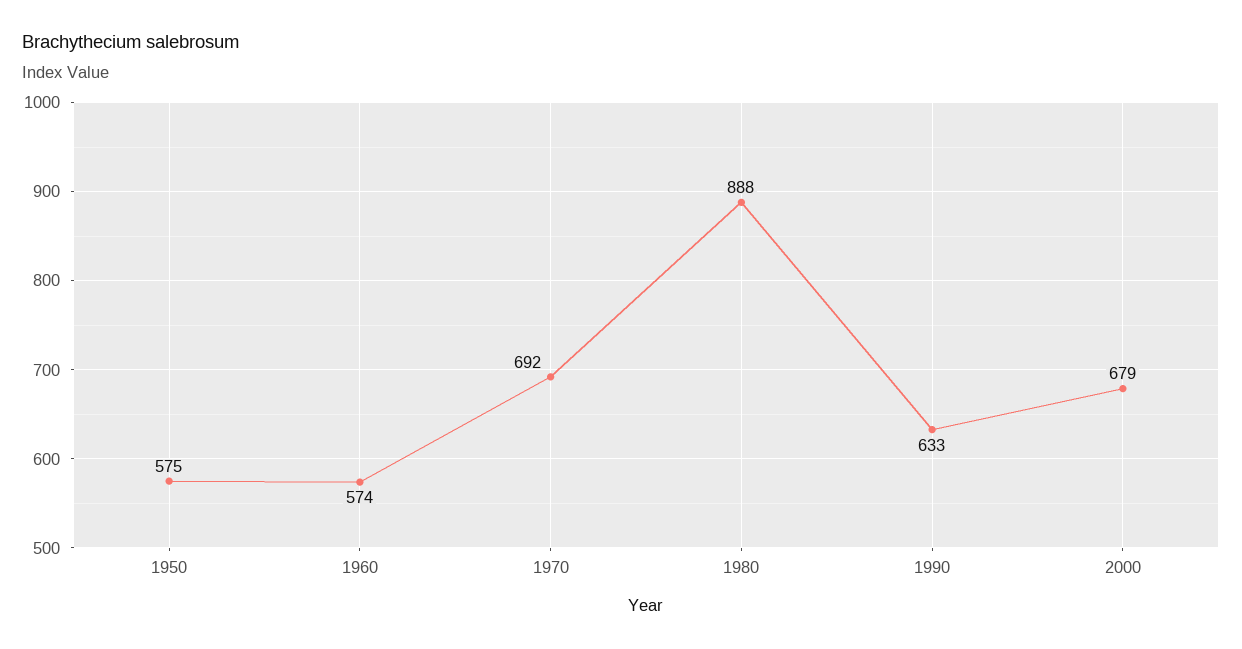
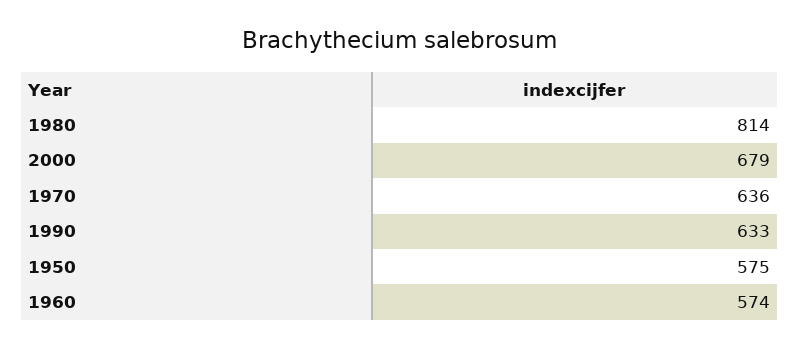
  {
    "1950": 575,
    "1960": 574,
-   "1970": 692,
+   "1970": 636,
-   "1980": 888,
+   "1980": 814,
    "1990": 633,
    "2000": 679
  }

